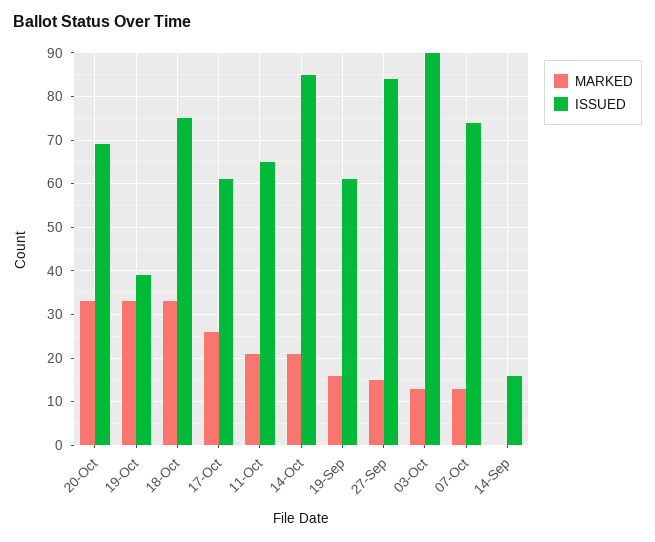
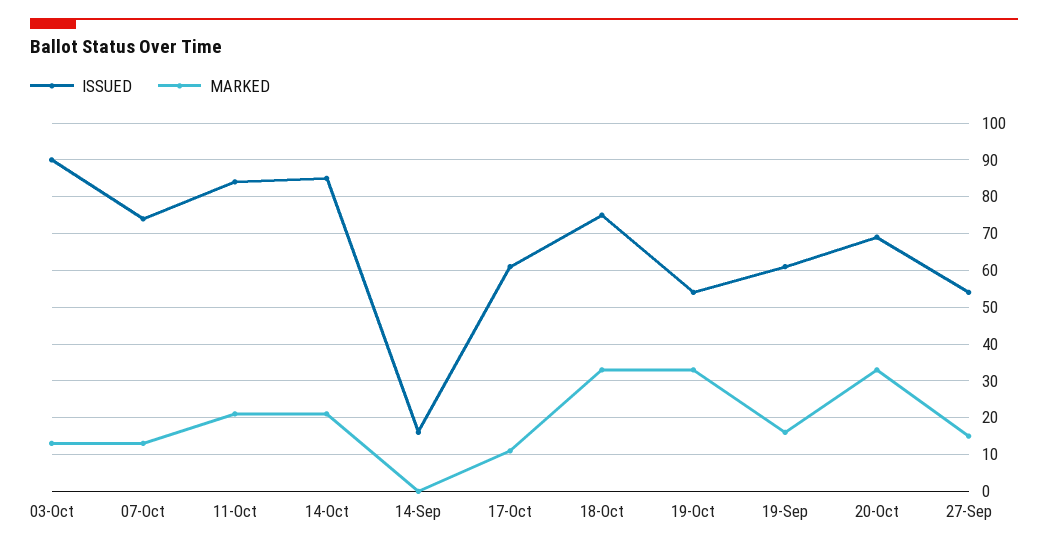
  {
    "MARKED": {
      "20-Oct": 35,
      "19-Oct": 35,
      "18-Oct": 35,
-     "17-Oct": 25,
+     "17-Oct": 10,
      "11-Oct": 20,
      "14-Oct": 20,
      "19-Sep": 15,
      "27-Sep": 15,
      "03-Oct": 15,
      "07-Oct": 15,
      "14-Sep": 0
    },
    "ISSUED": {
      "20-Oct": 70,
-     "19-Oct": 40,
+     "19-Oct": 55,
      "18-Oct": 75,
      "17-Oct": 60,
-     "11-Oct": 65,
+     "11-Oct": 85,
      "14-Oct": 85,
      "19-Sep": 60,
-     "27-Sep": 85,
+     "27-Sep": 55,
      "03-Oct": 90,
      "07-Oct": 75,
      "14-Sep": 15
    }
  }

